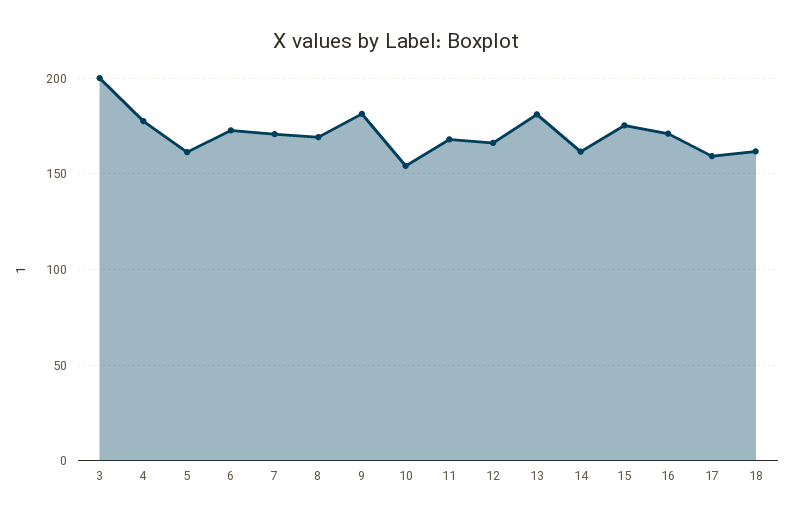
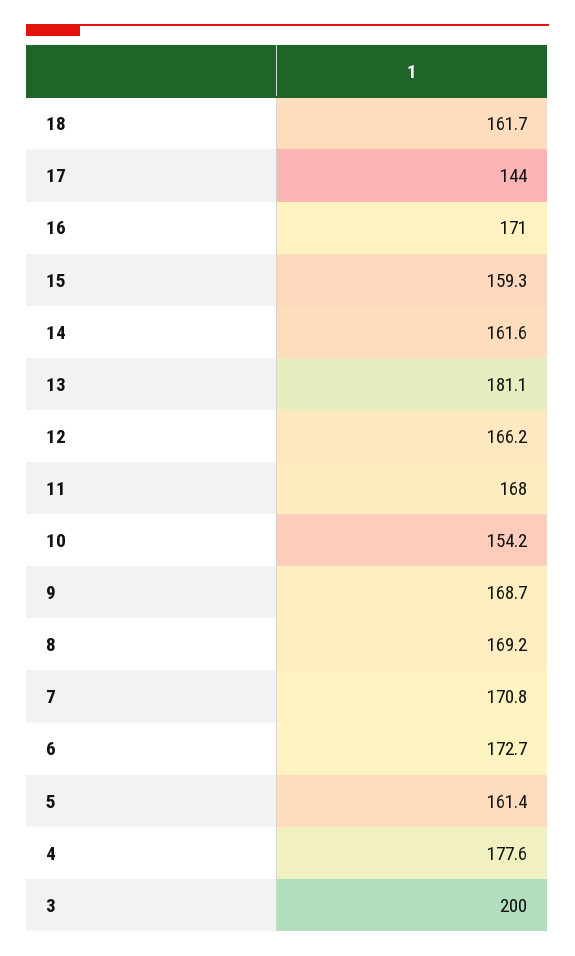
  {
    "3": 200,
    "4": 177.6,
    "5": 161.4,
    "6": 172.7,
    "7": 170.8,
    "8": 169.2,
-   "9": 180,
+   "9": 168.7,
    "10": 154.2,
    "11": 168,
    "12": 166.2,
    "13": 181.1,
    "14": 161.6,
-   "15": 175,
+   "15": 159.3,
    "16": 171,
-   "17": 160,
+   "17": 144,
    "18": 161.7
  }

